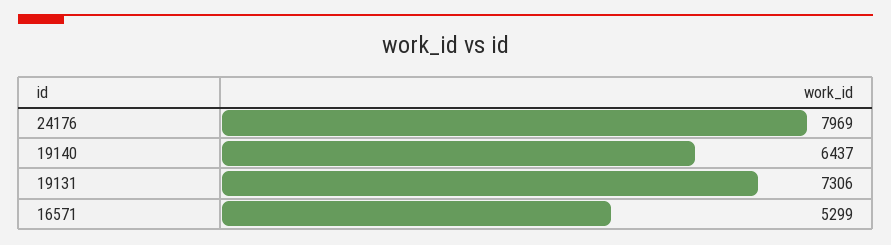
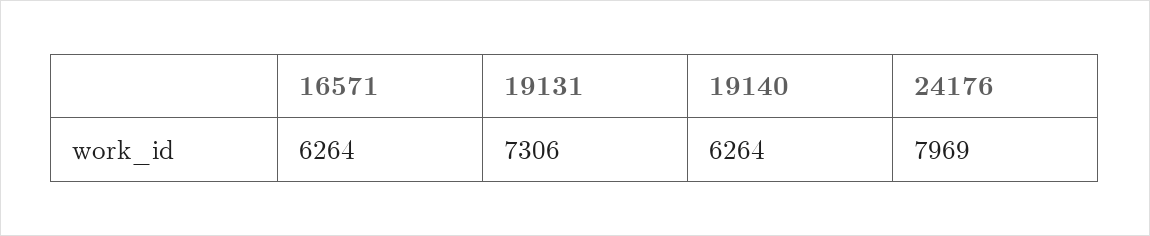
  {
    "24176": 7969,
-   "19140": 6437,
+   "19140": 6264,
    "19131": 7306,
-   "16571": 5299
+   "16571": 6264
  }

